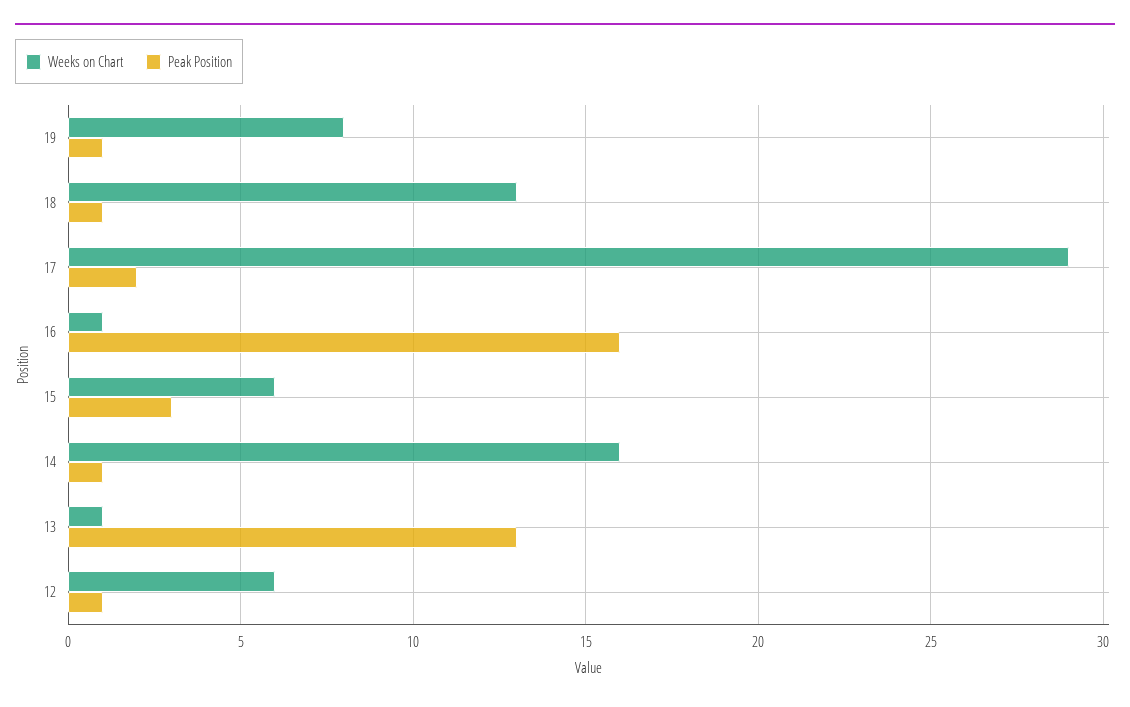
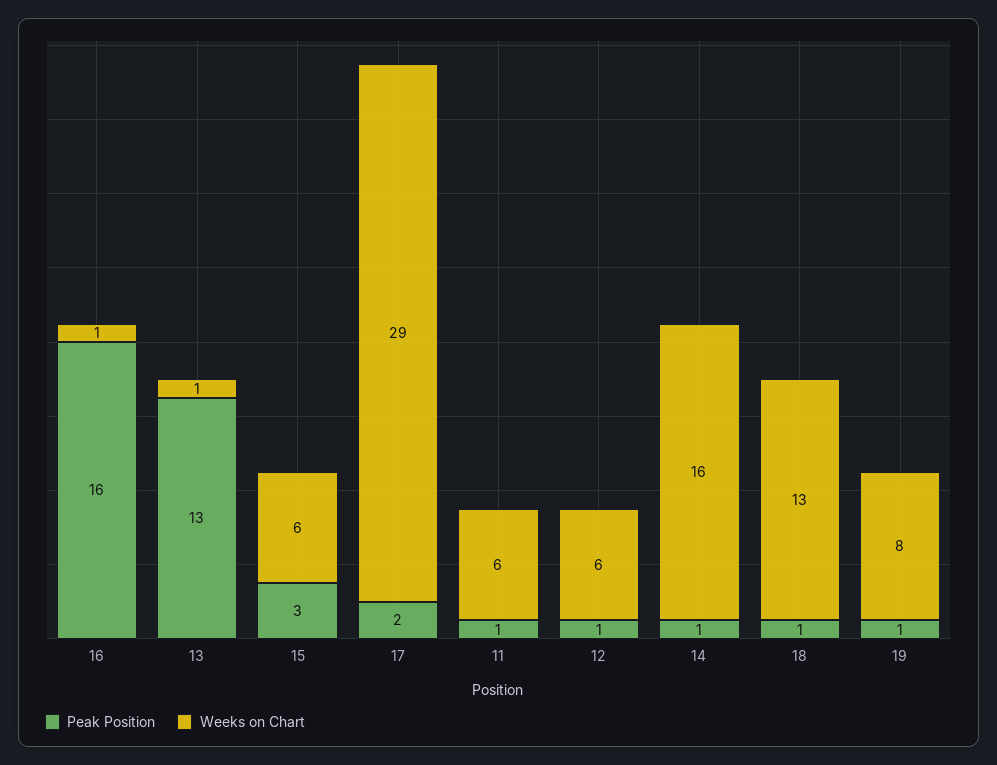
  {
    "Weeks on Chart": {
      "19": 8,
      "18": 13,
      "17": 29,
      "16": 1,
      "15": 6,
      "14": 16,
      "13": 1,
-     "12": 6
+     "12": 6,
+     "11": 6
    },
    "Peak Position": {
      "19": 1,
      "18": 1,
      "17": 2,
      "16": 16,
      "15": 3,
      "14": 1,
      "13": 13,
-     "12": 1
+     "12": 1,
+     "11": 1
    }
  }

